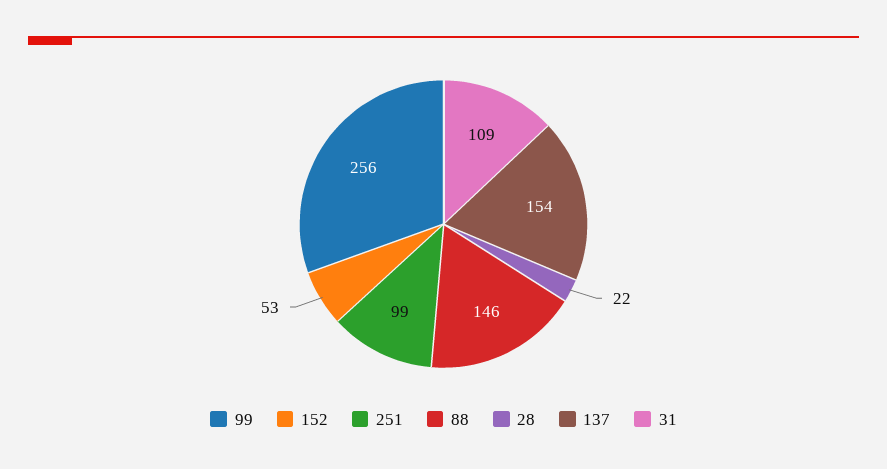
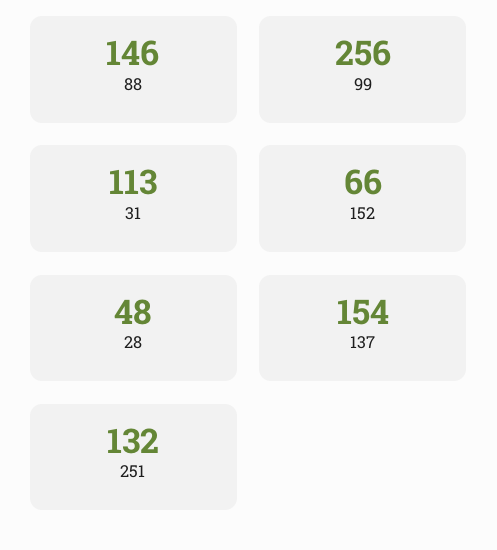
  {
    "99": 256,
-   "152": 53,
+   "152": 66,
-   "251": 99,
+   "251": 132,
    "88": 146,
-   "28": 22,
+   "28": 48,
    "137": 154,
-   "31": 109
+   "31": 113
  }

